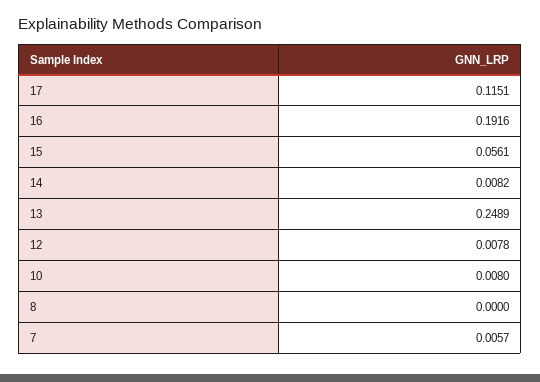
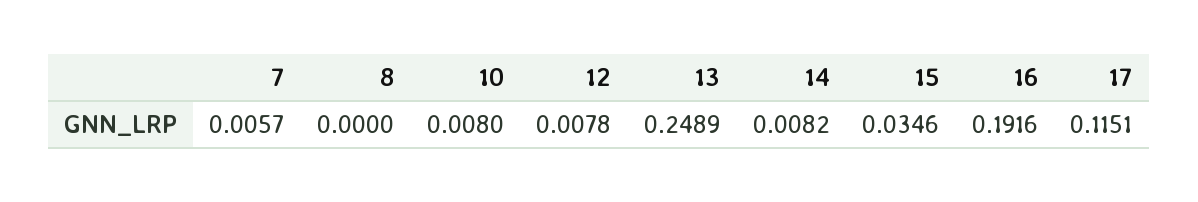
  {
    "17": 0.1151,
    "16": 0.1916,
-   "15": 0.0561,
+   "15": 0.0346,
    "14": 0.0082,
    "13": 0.2489,
    "12": 0.0078,
    "10": 0.008,
    "8": 0,
    "7": 0.0057
  }

